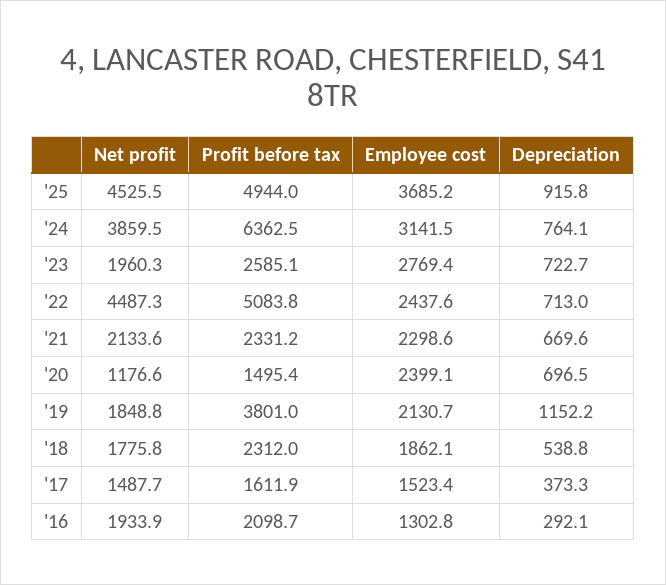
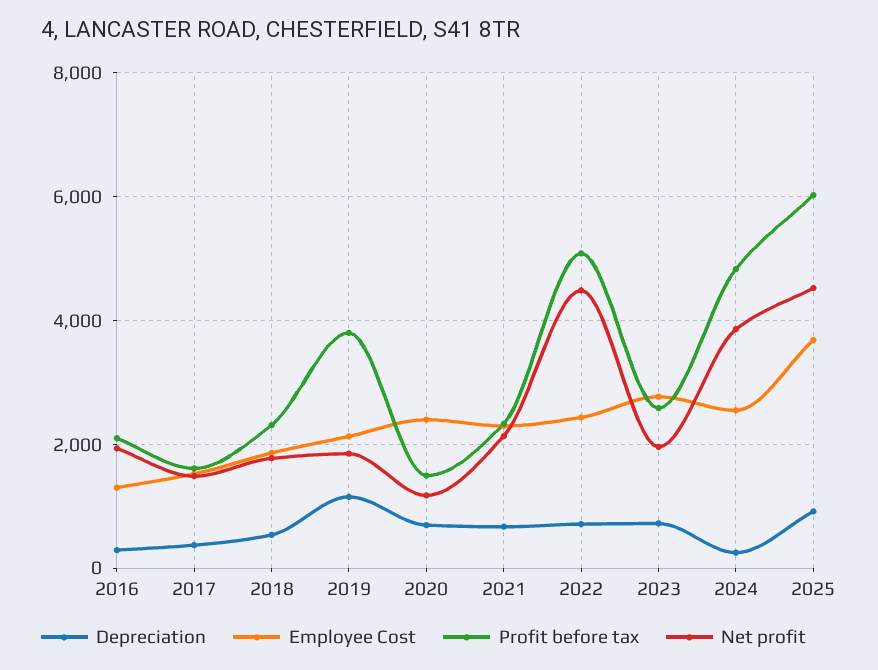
  {
    "Net profit": {
      "'25": 4525.5,
      "'24": 3859.5,
      "'23": 1960.3,
      "'22": 4487.3,
      "'21": 2133.6,
      "'20": 1176.6,
      "'19": 1848.8,
      "'18": 1775.8,
      "'17": 1487.7,
      "'16": 1933.9
    },
    "Profit before tax": {
-     "'25": 4944,
+     "'25": 6000,
-     "'24": 6362.5,
+     "'24": 4800,
      "'23": 2585.1,
      "'22": 5083.8,
      "'21": 2331.2,
      "'20": 1495.4,
      "'19": 3801,
      "'18": 2312,
      "'17": 1611.9,
      "'16": 2098.7
    },
    "Employee cost": {
      "'25": 3685.2,
-     "'24": 3141.5,
+     "'24": 2600,
      "'23": 2769.4,
      "'22": 2437.6,
      "'21": 2298.6,
      "'20": 2399.1,
      "'19": 2130.7,
      "'18": 1862.1,
      "'17": 1523.4,
      "'16": 1302.8
    },
    "Depreciation": {
      "'25": 915.8,
-     "'24": 764.1,
+     "'24": 200,
      "'23": 722.7,
      "'22": 713,
      "'21": 669.6,
      "'20": 696.5,
      "'19": 1152.2,
      "'18": 538.8,
      "'17": 373.3,
      "'16": 292.1
    }
  }

